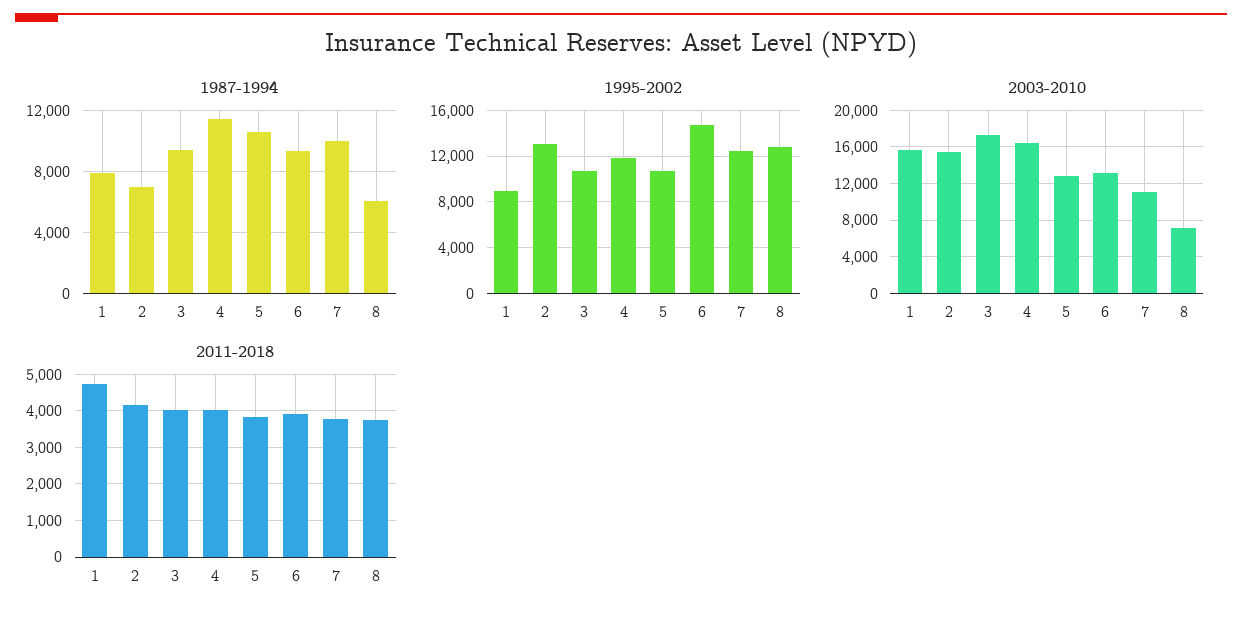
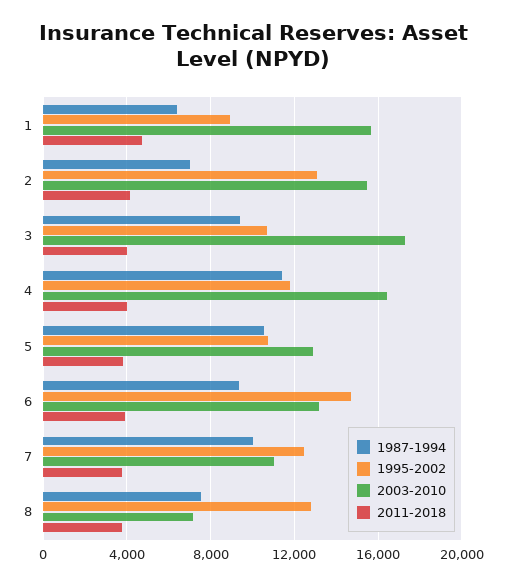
  {
    "1987-1994": {
-     "1": 8000,
+     "1": 6500,
      "2": 7000,
      "3": 9500,
      "4": 11500,
      "5": 10500,
      "6": 9500,
      "7": 10000,
-     "8": 6000
+     "8": 7500
    },
    "1995-2002": {
      "1": 9000,
      "2": 13000,
      "3": 10500,
      "4": 12000,
      "5": 10500,
      "6": 14500,
      "7": 12500,
      "8": 13000
    },
    "2003-2010": {
      "1": 15500,
      "2": 15500,
      "3": 17500,
      "4": 16500,
      "5": 13000,
      "6": 13000,
      "7": 11000,
      "8": 7000
    },
    "2011-2018": {
      "1": 4800,
      "2": 4200,
      "3": 4000,
      "4": 4000,
      "5": 3800,
      "6": 4000,
      "7": 3800,
      "8": 3800
    }
  }

